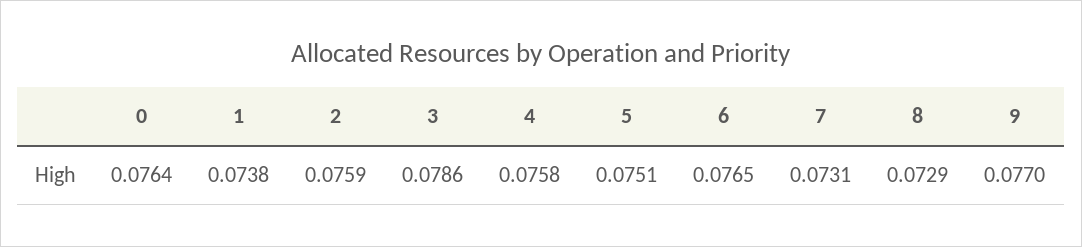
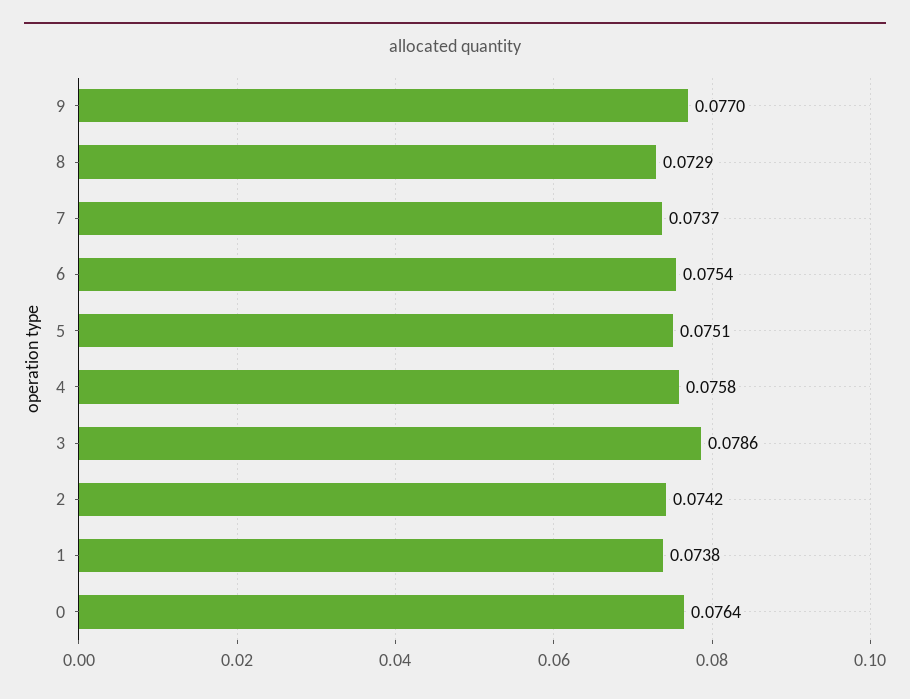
  {
    "0": 0.0764,
    "1": 0.0738,
-   "2": 0.0759,
+   "2": 0.0742,
    "3": 0.0786,
    "4": 0.0758,
    "5": 0.0751,
-   "6": 0.0765,
+   "6": 0.0754,
-   "7": 0.0731,
+   "7": 0.0737,
    "8": 0.0729,
    "9": 0.077
  }

